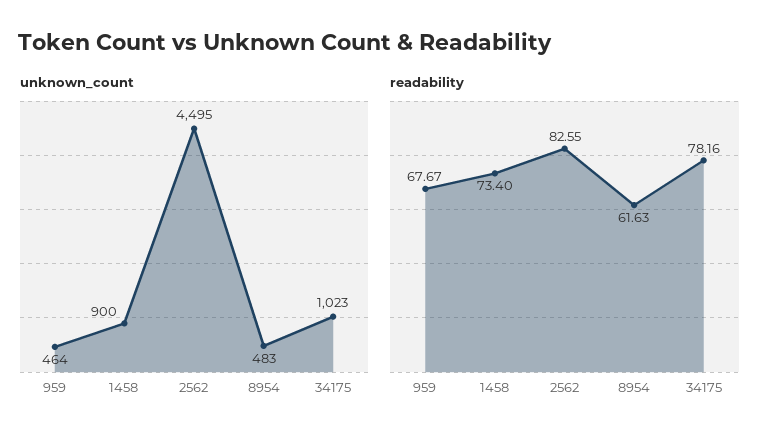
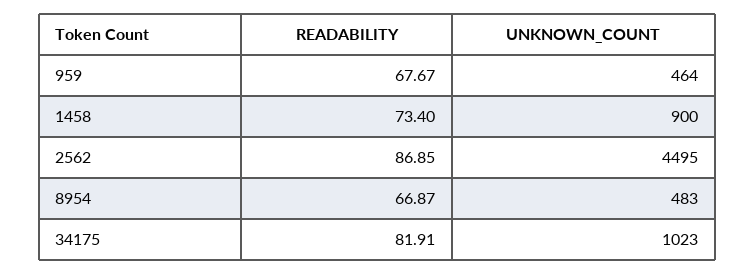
  {
    "unknown_count": {
      "959": 464,
      "1458": 900,
      "2562": 4495,
      "8954": 483,
      "34175": 1023
    },
    "readability": {
      "959": 67.67,
      "1458": 73.4,
-     "2562": 82.55,
+     "2562": 86.85,
-     "8954": 61.63,
+     "8954": 66.87,
-     "34175": 78.16
+     "34175": 81.91
    }
  }

